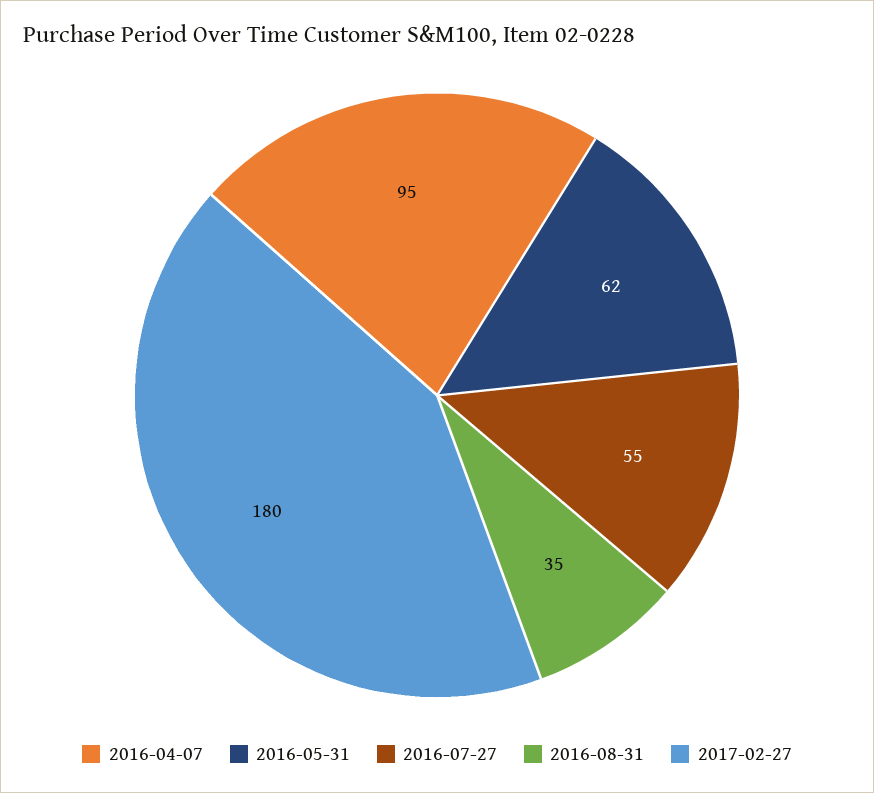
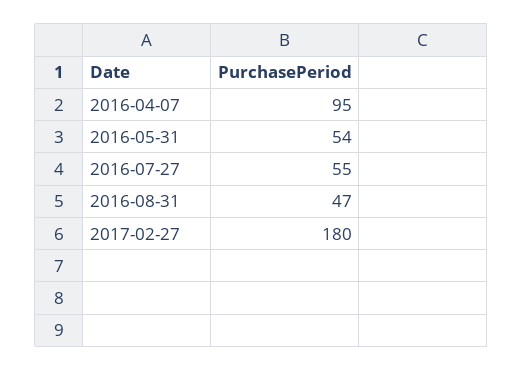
  {
    "2016-04-07": 95,
-   "2016-05-31": 62,
+   "2016-05-31": 54,
    "2016-07-27": 55,
-   "2016-08-31": 35,
+   "2016-08-31": 47,
    "2017-02-27": 180
  }

